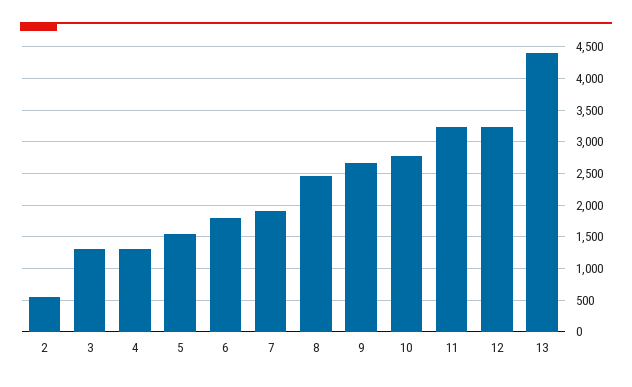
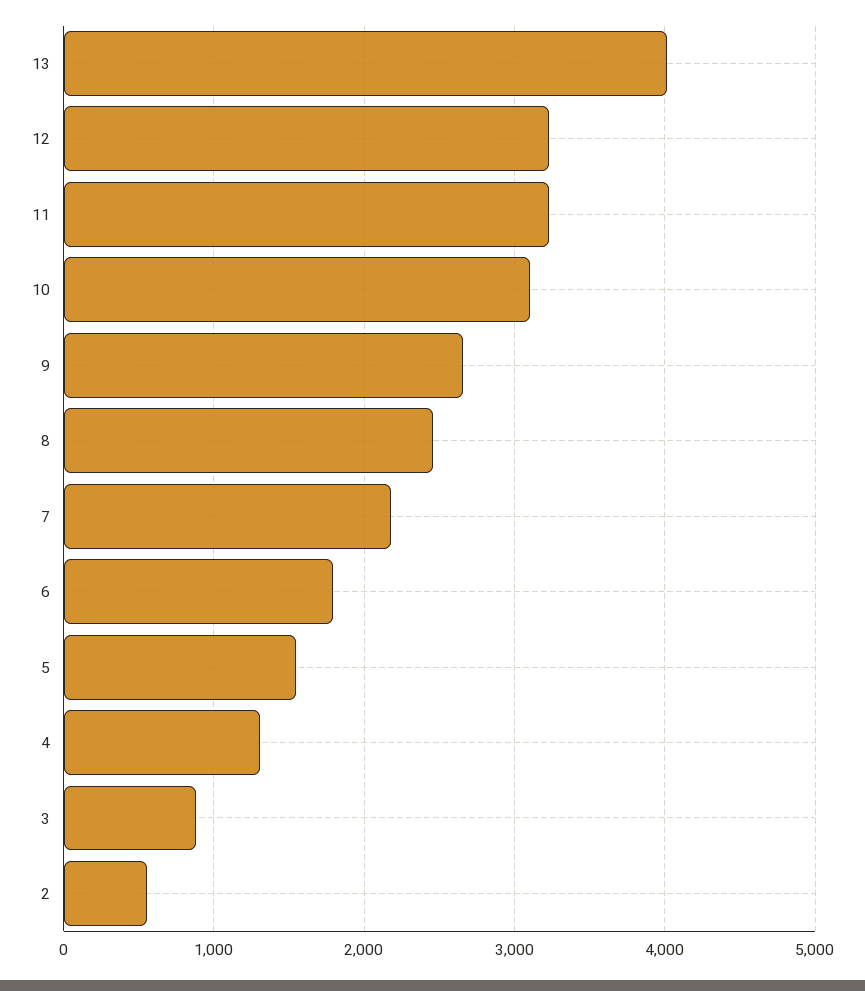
  {
    "2": 600,
-   "3": 1300,
+   "3": 900,
    "4": 1300,
    "5": 1500,
    "6": 1800,
-   "7": 1900,
+   "7": 2200,
    "8": 2500,
    "9": 2700,
-   "10": 2800,
+   "10": 3100,
    "11": 3200,
    "12": 3200,
-   "13": 4400
+   "13": 4000
  }

